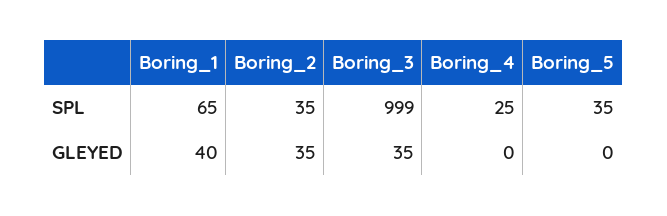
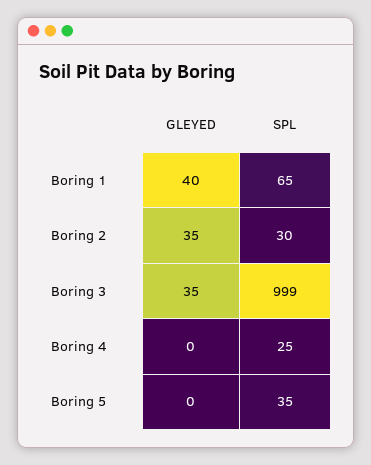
  {
    "Boring_1": {
      "SPL": 65,
      "GLEYED": 40
    },
    "Boring_2": {
-     "SPL": 35,
+     "SPL": 30,
      "GLEYED": 35
    },
    "Boring_3": {
      "SPL": 999,
      "GLEYED": 35
    },
    "Boring_4": {
      "SPL": 25,
      "GLEYED": 0
    },
    "Boring_5": {
      "SPL": 35,
      "GLEYED": 0
    }
  }

